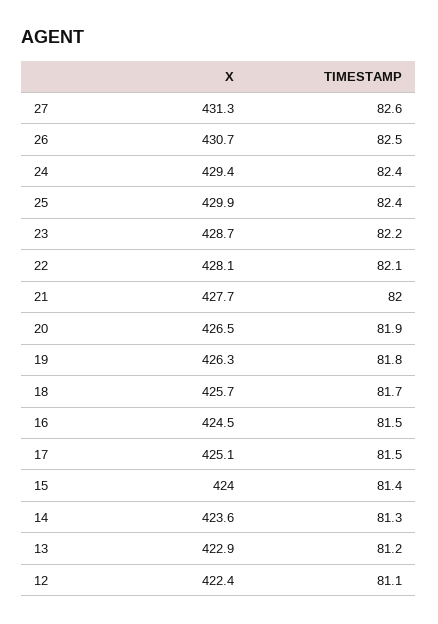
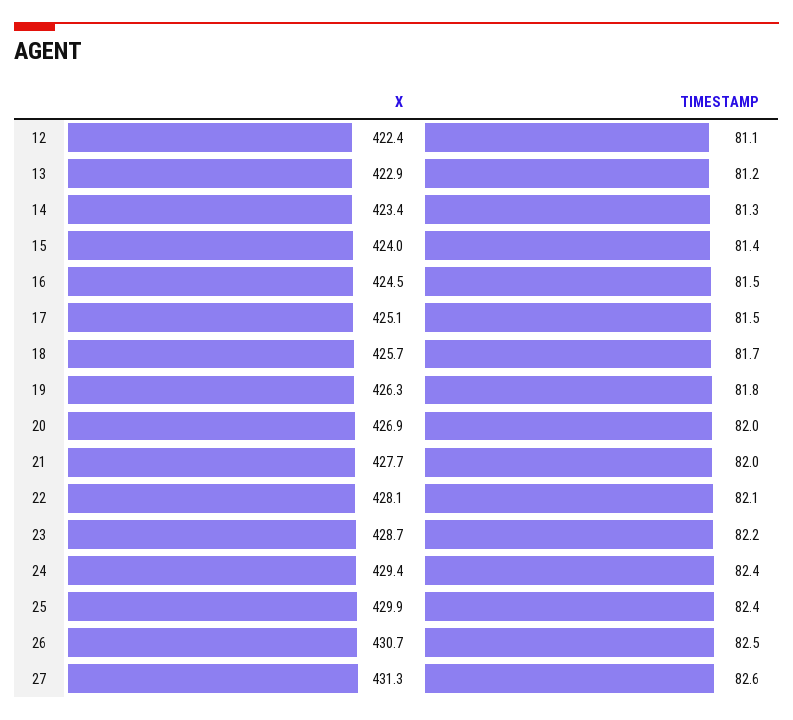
  {
    "X": {
      "27": 431.3,
      "26": 430.7,
      "24": 429.4,
      "25": 429.9,
      "23": 428.7,
      "22": 428.1,
      "21": 427.7,
-     "20": 426.5,
+     "20": 426.9,
      "19": 426.3,
      "18": 425.7,
      "16": 424.5,
      "17": 425.1,
      "15": 424,
-     "14": 423.6,
+     "14": 423.4,
      "13": 422.9,
      "12": 422.4
    },
    "TIMESTAMP": {
      "27": 82.6,
      "26": 82.5,
      "24": 82.4,
      "25": 82.4,
      "23": 82.2,
      "22": 82.1,
      "21": 82,
-     "20": 81.9,
+     "20": 82,
      "19": 81.8,
      "18": 81.7,
      "16": 81.5,
      "17": 81.5,
      "15": 81.4,
      "14": 81.3,
      "13": 81.2,
      "12": 81.1
    }
  }

